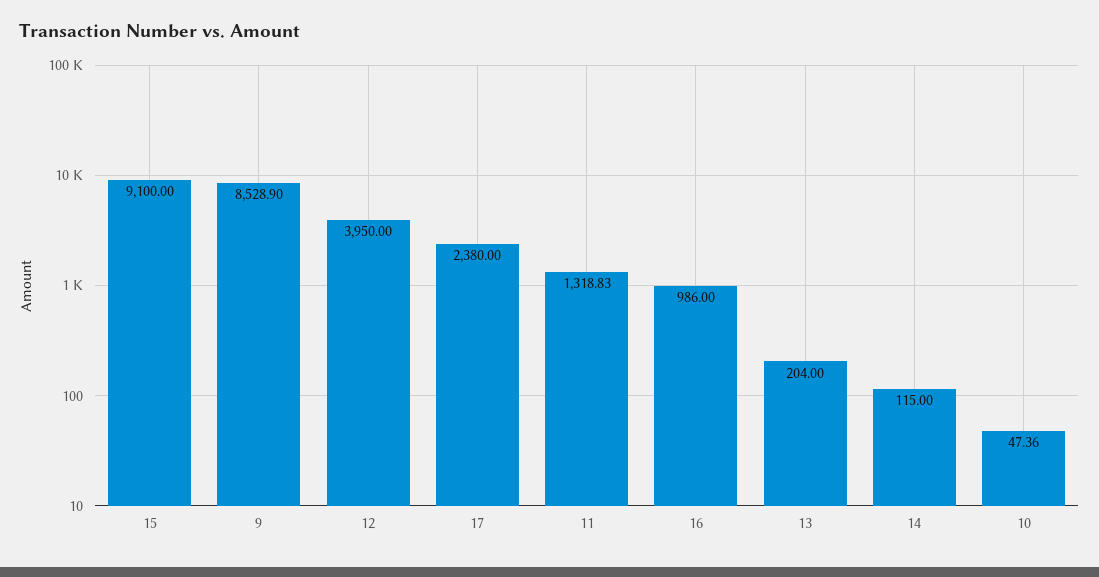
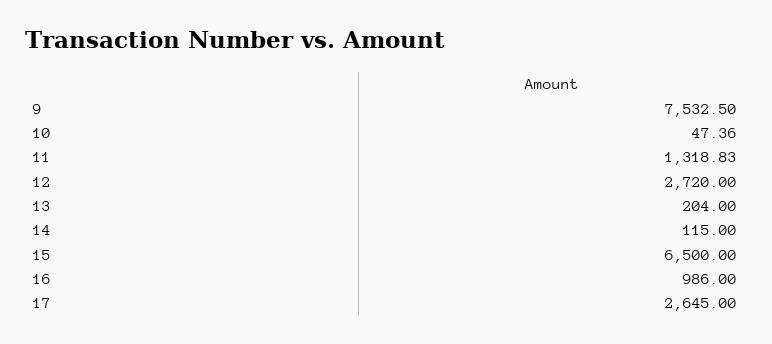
  {
-   "15": 9100,
+   "15": 6500,
-   "9": 8528.9,
+   "9": 7532.5,
-   "12": 3950,
+   "12": 2720,
-   "17": 2380,
+   "17": 2645,
    "11": 1318.83,
    "16": 986,
    "13": 204,
    "14": 115,
    "10": 47.36
  }

